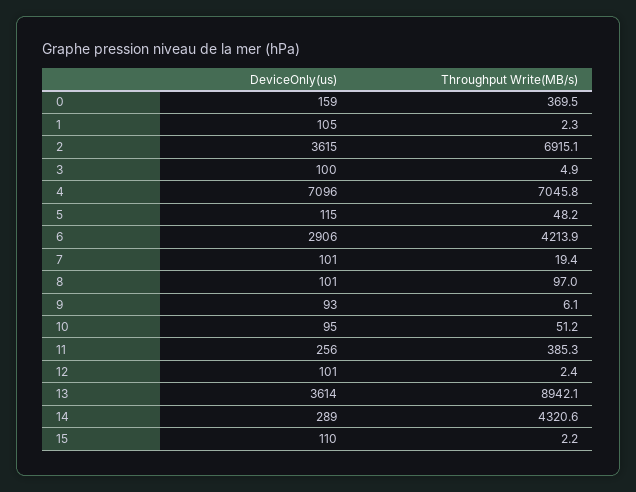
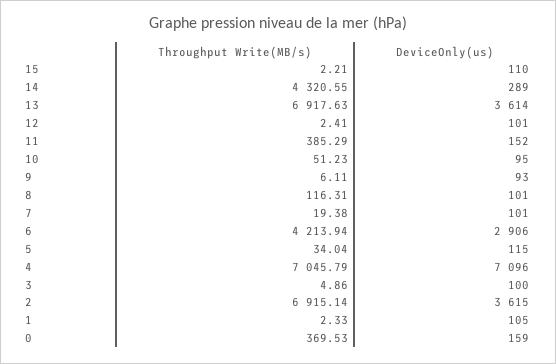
  {
    "DeviceOnly(us)": {
      "0": 159,
      "1": 105,
      "2": 3615,
      "3": 100,
      "4": 7096,
      "5": 115,
      "6": 2906,
      "7": 101,
      "8": 101,
      "9": 93,
      "10": 95,
-     "11": 256,
+     "11": 152,
      "12": 101,
      "13": 3614,
      "14": 289,
      "15": 110
    },
    "Throughput Write(MB/s)": {
      "0": 369.53,
      "1": 2.33,
      "2": 6915.14,
      "3": 4.86,
      "4": 7045.79,
-     "5": 48.2,
+     "5": 34.04,
      "6": 4213.94,
      "7": 19.38,
-     "8": 97,
+     "8": 116.31,
      "9": 6.11,
      "10": 51.23,
      "11": 385.29,
      "12": 2.41,
-     "13": 8942.1,
+     "13": 6917.63,
      "14": 4320.55,
      "15": 2.21
    }
  }

